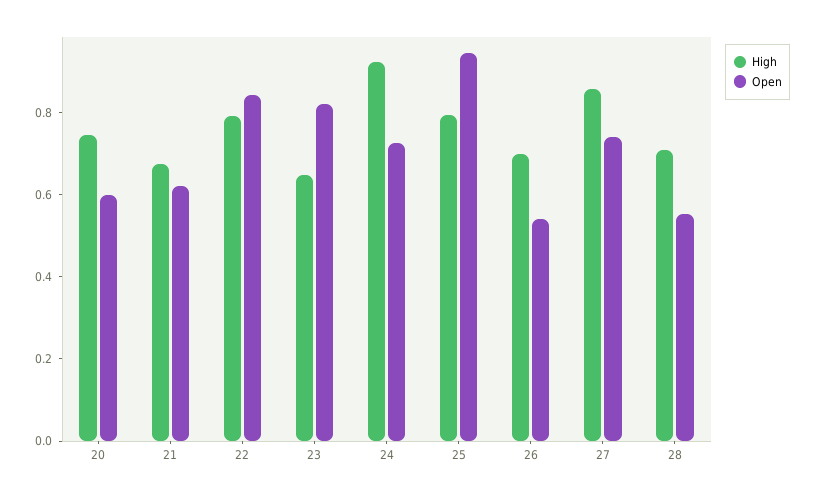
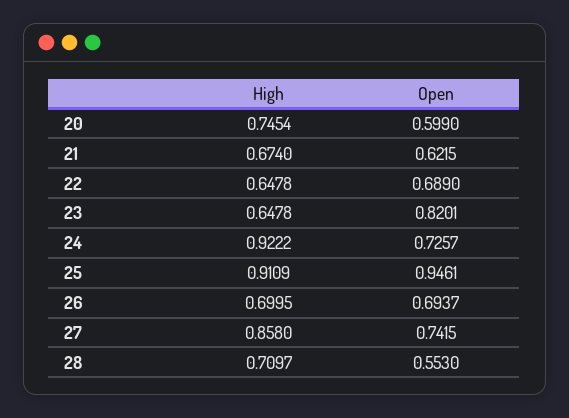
  {
    "High": {
      "20": 0.7454,
      "21": 0.674,
-     "22": 0.8,
+     "22": 0.6478,
      "23": 0.6478,
      "24": 0.9222,
-     "25": 0.8,
+     "25": 0.9109,
      "26": 0.6995,
      "27": 0.858,
      "28": 0.7097
    },
    "Open": {
      "20": 0.599,
      "21": 0.6215,
-     "22": 0.85,
+     "22": 0.689,
      "23": 0.8201,
      "24": 0.7257,
      "25": 0.9461,
-     "26": 0.55,
+     "26": 0.6937,
      "27": 0.7415,
      "28": 0.553
    }
  }

